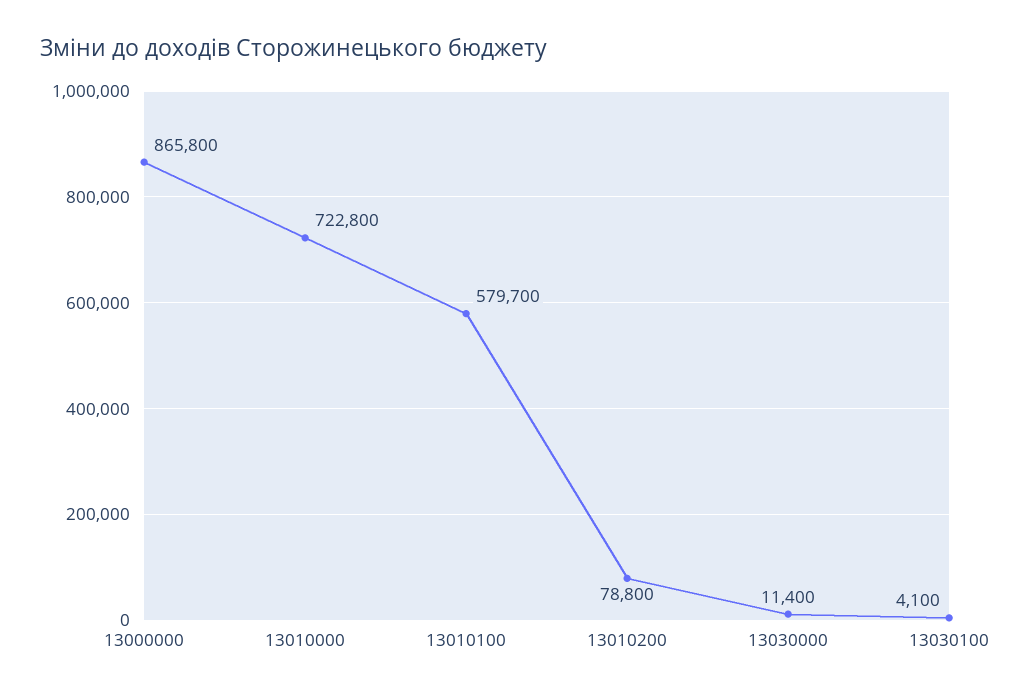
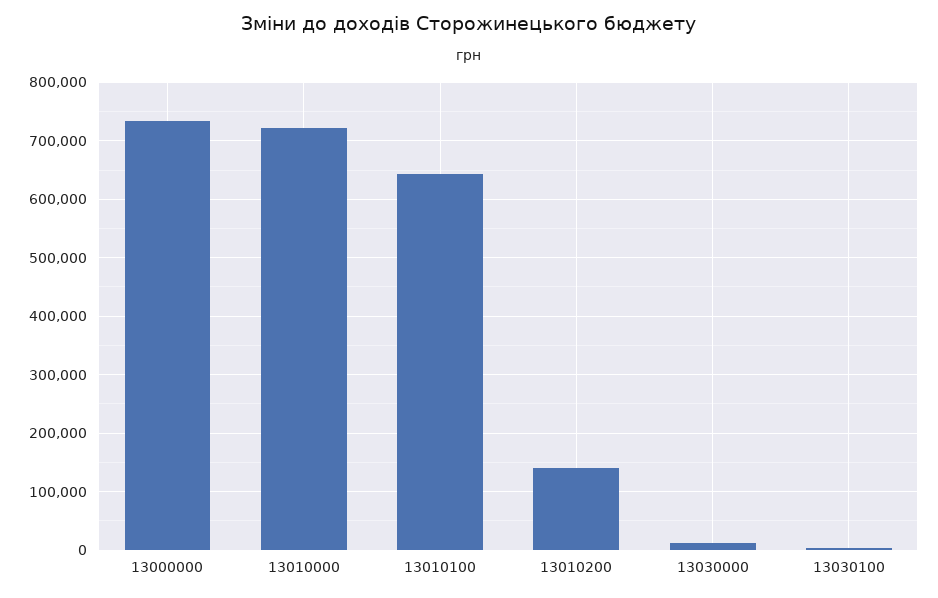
  {
-   "13000000": 865800,
+   "13000000": 740000,
    "13010000": 722800,
-   "13010100": 579700,
+   "13010100": 640000,
-   "13010200": 78800,
+   "13010200": 140000,
    "13030000": 11400,
    "13030100": 4100
  }

